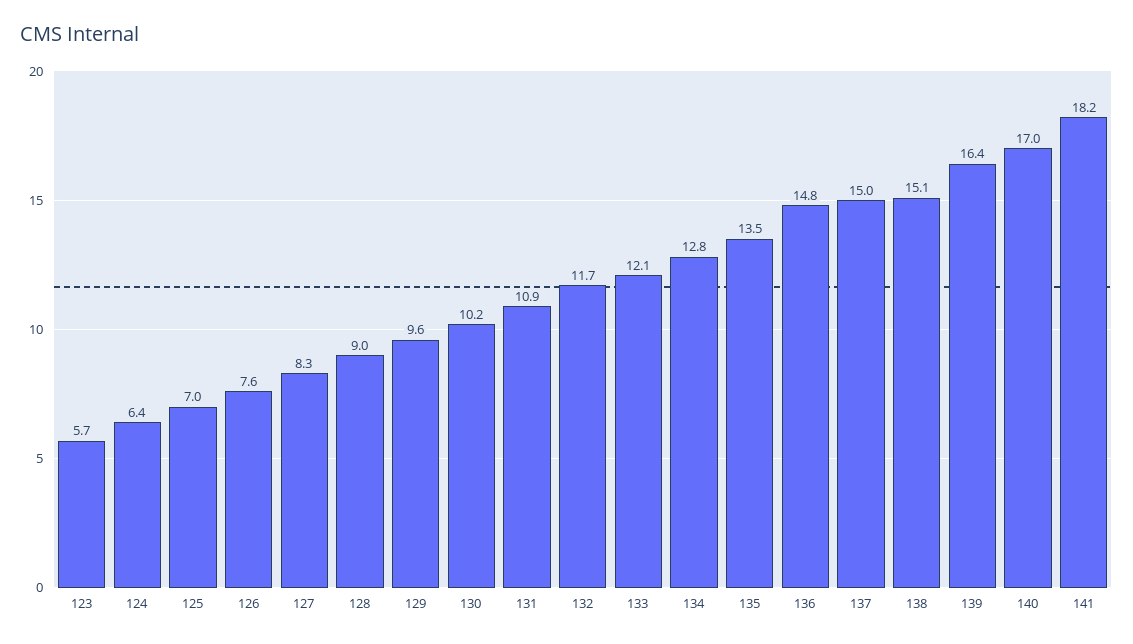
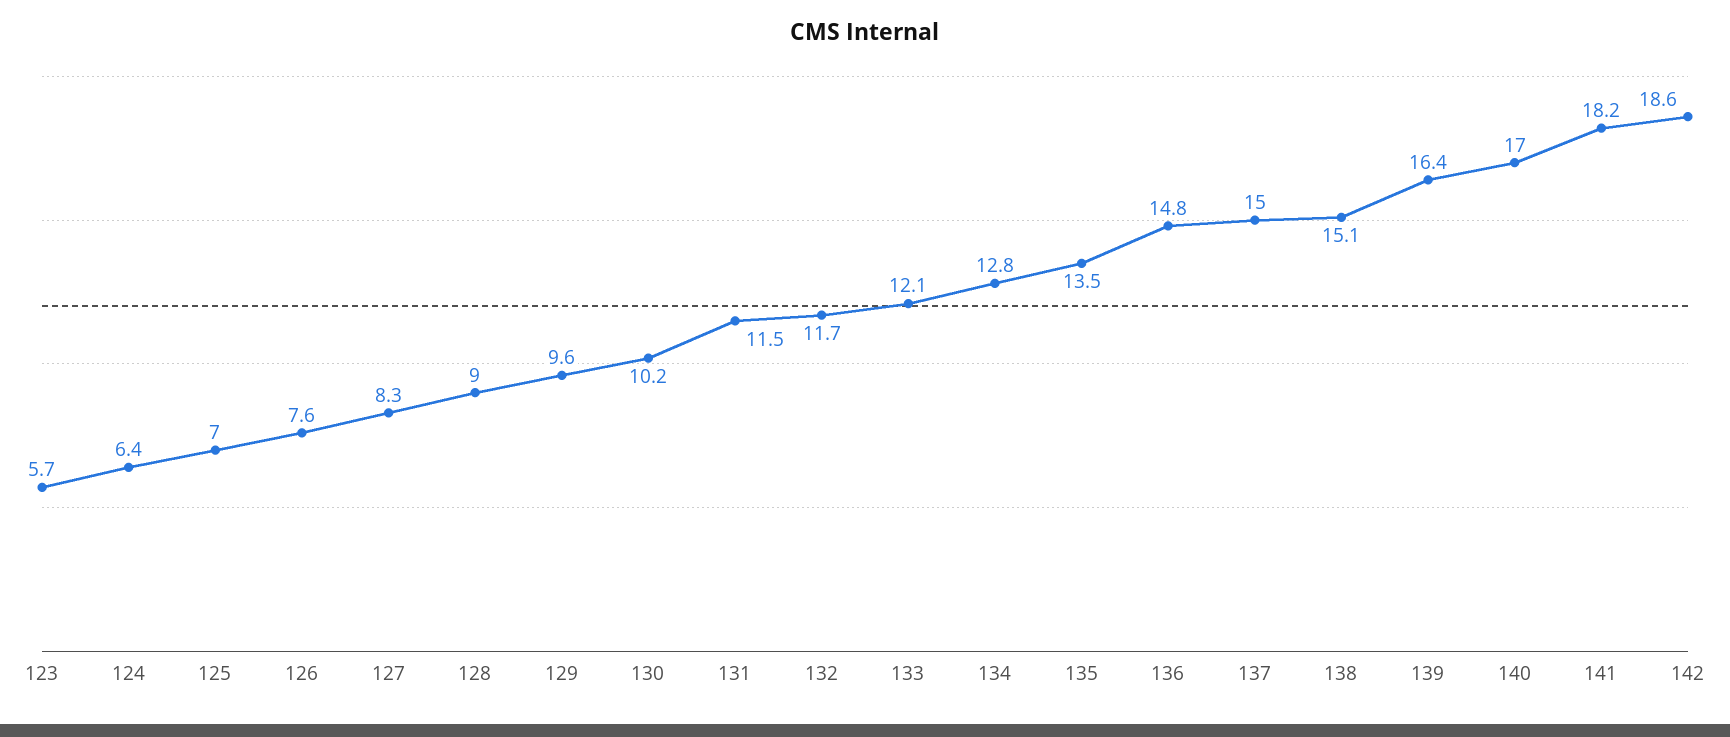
  {
    "123": 5.7,
    "124": 6.4,
    "125": 7,
    "126": 7.6,
    "127": 8.3,
    "128": 9,
    "129": 9.6,
    "130": 10.2,
-   "131": 10.9,
+   "131": 11.5,
    "132": 11.7,
    "133": 12.1,
    "134": 12.8,
    "135": 13.5,
    "136": 14.8,
    "137": 15,
    "138": 15.1,
    "139": 16.4,
    "140": 17,
-   "141": 18.2
+   "141": 18.2,
+   "142": 18.6
  }

